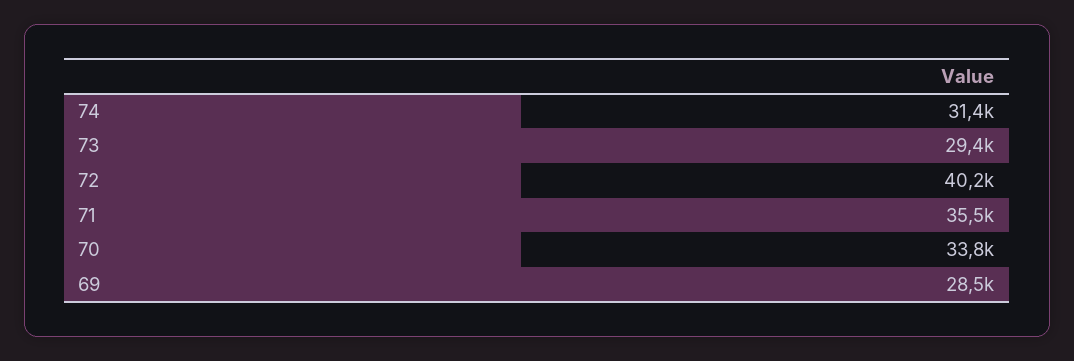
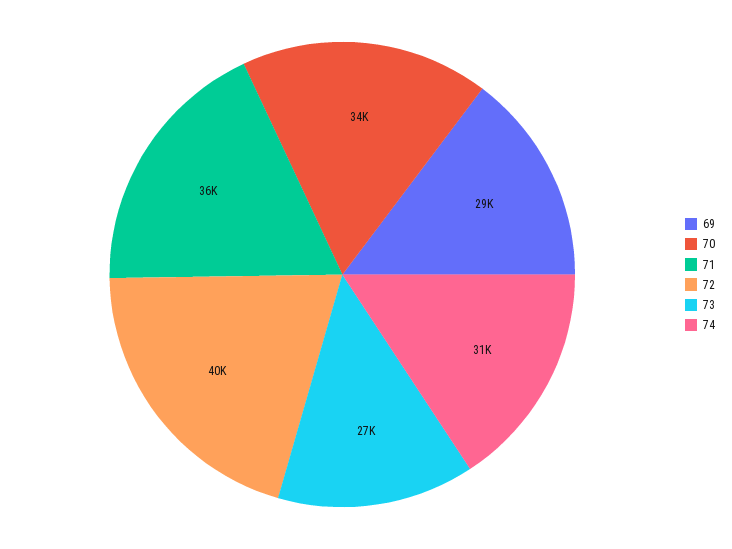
  {
    "74": 31400,
-   "73": 29400,
+   "73": 27000,
    "72": 40200,
    "71": 35500,
    "70": 33800,
    "69": 28500
  }

